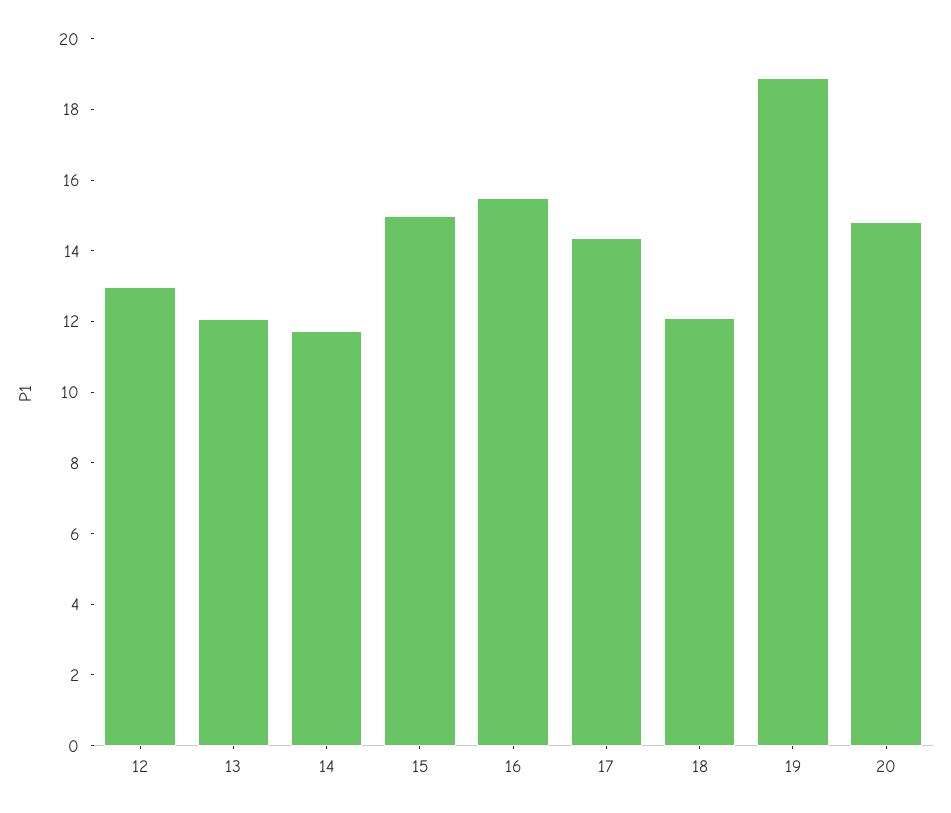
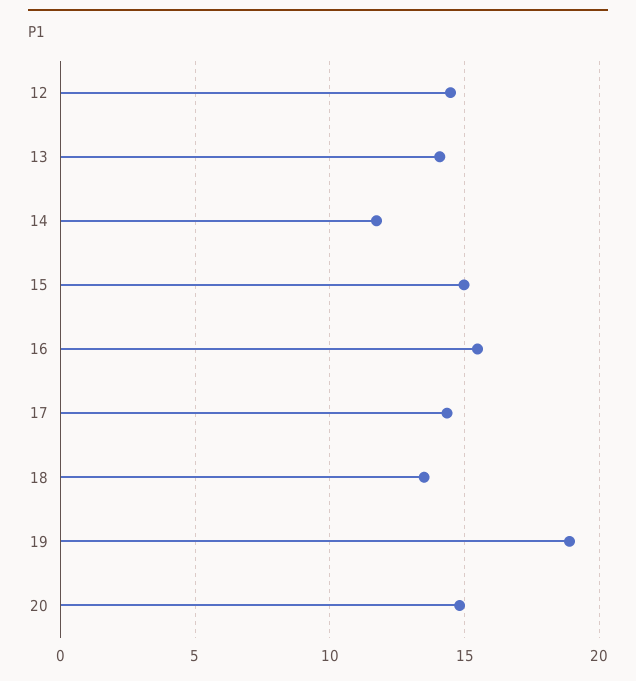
  {
-   "12": 13,
+   "12": 14.5,
-   "13": 12,
+   "13": 14,
    "14": 11.5,
    "15": 15,
    "16": 15.5,
    "17": 14.5,
-   "18": 12,
+   "18": 13.5,
    "19": 19,
    "20": 15
  }

